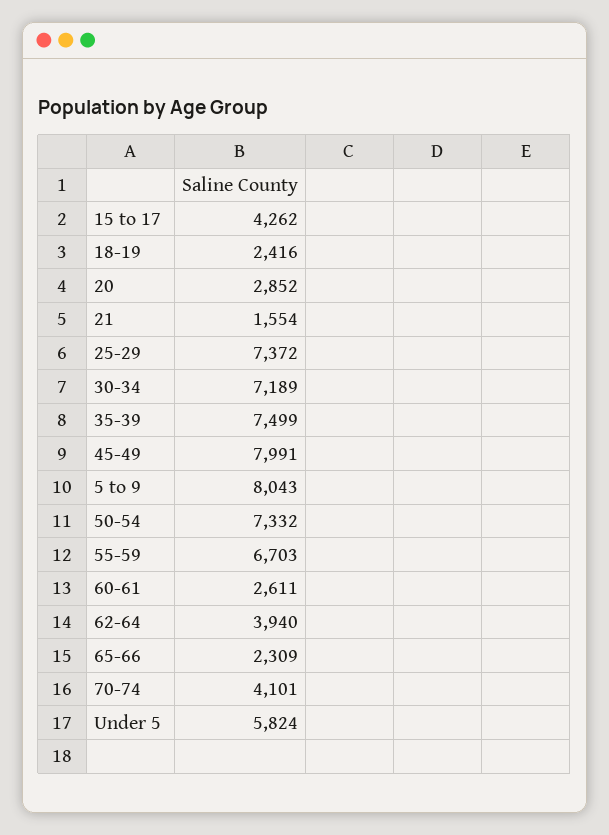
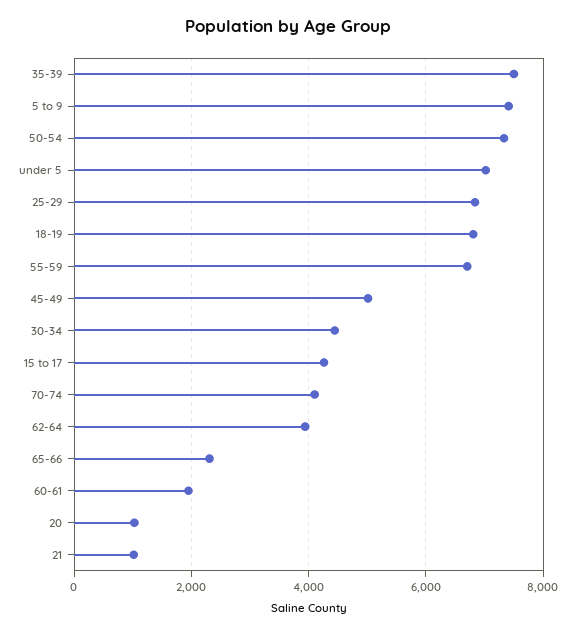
  {
    "15 to 17": 4262,
-   "18-19": 2416,
+   "18-19": 6800,
-   "20": 2852,
+   "20": 1000,
-   "21": 1554,
+   "21": 1000,
-   "25-29": 7372,
+   "25-29": 6800,
-   "30-34": 7189,
+   "30-34": 4400,
    "35-39": 7499,
-   "45-49": 7991,
+   "45-49": 5000,
-   "5 to 9": 8043,
+   "5 to 9": 7400,
    "50-54": 7332,
    "55-59": 6703,
-   "60-61": 2611,
+   "60-61": 2000,
    "62-64": 3940,
    "65-66": 2309,
    "70-74": 4101,
-   "Under 5": 5824
+   "Under 5": 7000
  }

